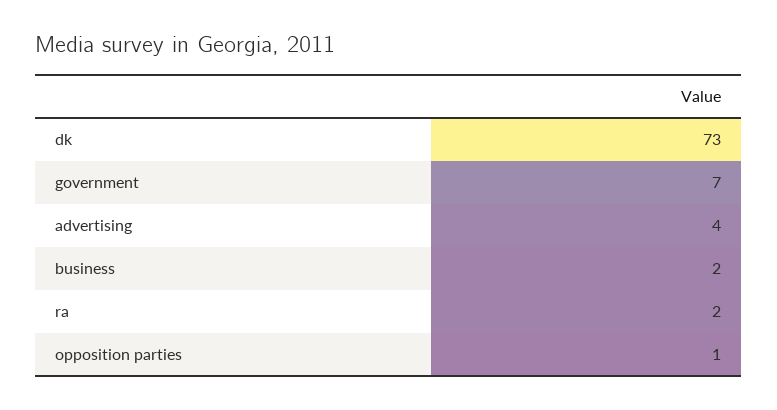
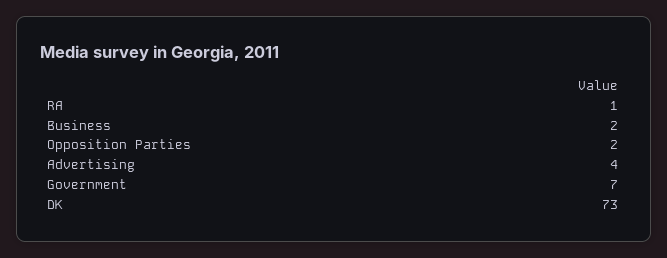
  {
    "dk": 73,
    "government": 7,
    "advertising": 4,
    "business": 2,
-   "ra": 2,
+   "ra": 1,
-   "opposition parties": 1
+   "opposition parties": 2
  }

